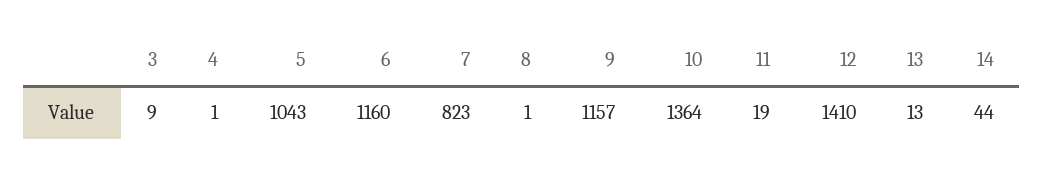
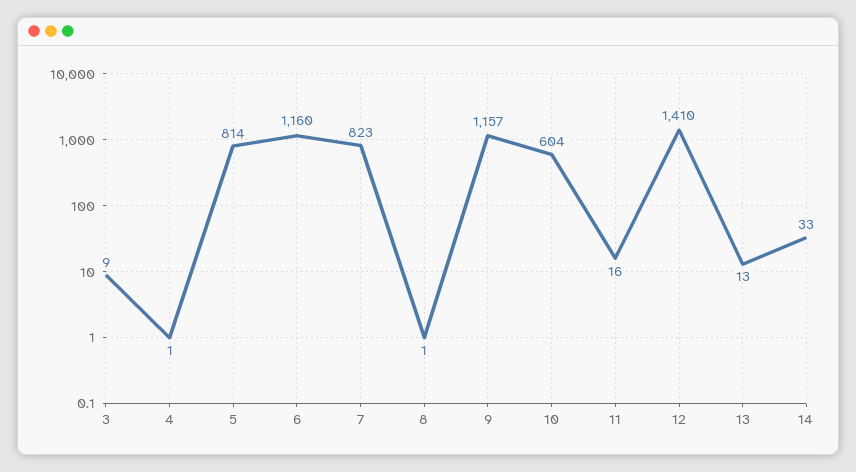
  {
    "3": 9,
    "4": 1,
-   "5": 1043,
+   "5": 814,
    "6": 1160,
    "7": 823,
    "8": 1,
    "9": 1157,
-   "10": 1364,
+   "10": 604,
-   "11": 19,
+   "11": 16,
    "12": 1410,
    "13": 13,
-   "14": 44
+   "14": 33
  }

